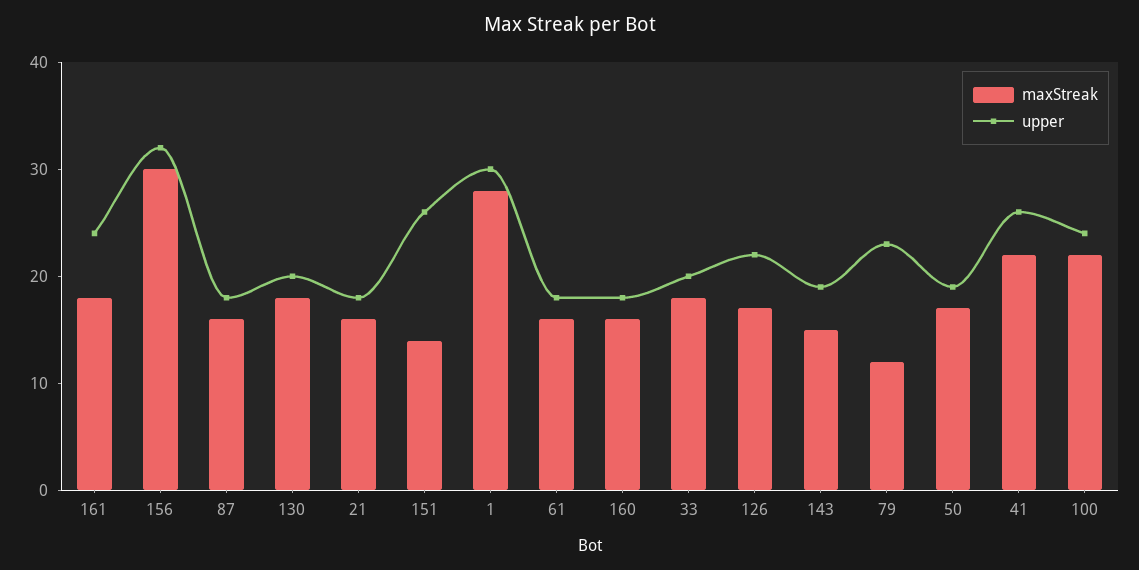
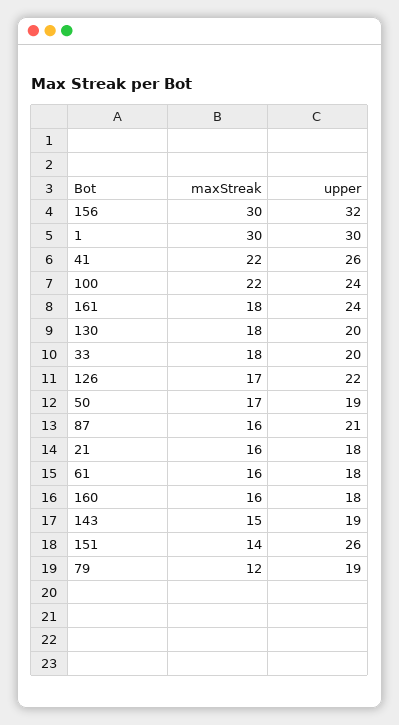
  {
    "maxStreak": {
      "161": 18,
      "156": 30,
      "87": 16,
      "130": 18,
      "21": 16,
      "151": 14,
-     "1": 28,
+     "1": 30,
      "61": 16,
      "160": 16,
      "33": 18,
      "126": 17,
      "143": 15,
      "79": 12,
      "50": 17,
      "41": 22,
      "100": 22
    },
    "upper": {
      "161": 24,
      "156": 32,
-     "87": 18,
+     "87": 21,
      "130": 20,
      "21": 18,
      "151": 26,
      "1": 30,
      "61": 18,
      "160": 18,
      "33": 20,
      "126": 22,
      "143": 19,
-     "79": 23,
+     "79": 19,
      "50": 19,
      "41": 26,
      "100": 24
    }
  }

